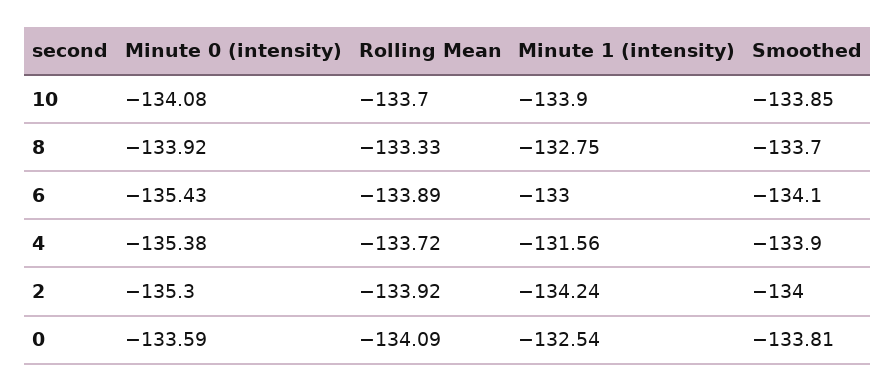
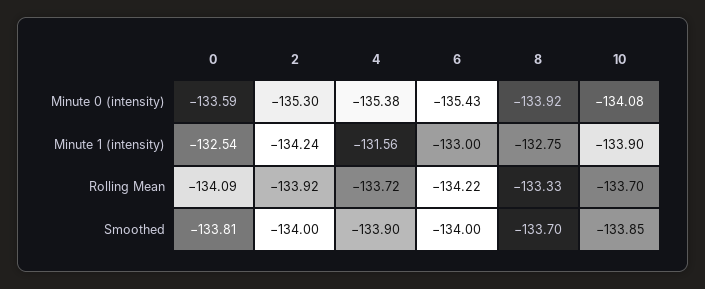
  {
    "Minute 0 (intensity)": {
      "10": -134.08,
      "8": -133.92,
      "6": -135.43,
      "4": -135.38,
      "2": -135.3,
      "0": -133.59
    },
    "Rolling Mean": {
      "10": -133.7,
      "8": -133.33,
-     "6": -133.89,
+     "6": -134.22,
      "4": -133.72,
      "2": -133.92,
      "0": -134.09
    },
    "Minute 1 (intensity)": {
      "10": -133.9,
      "8": -132.75,
      "6": -133,
      "4": -131.56,
      "2": -134.24,
      "0": -132.54
    },
    "Smoothed": {
      "10": -133.85,
      "8": -133.7,
-     "6": -134.1,
+     "6": -134,
      "4": -133.9,
      "2": -134,
      "0": -133.81
    }
  }

